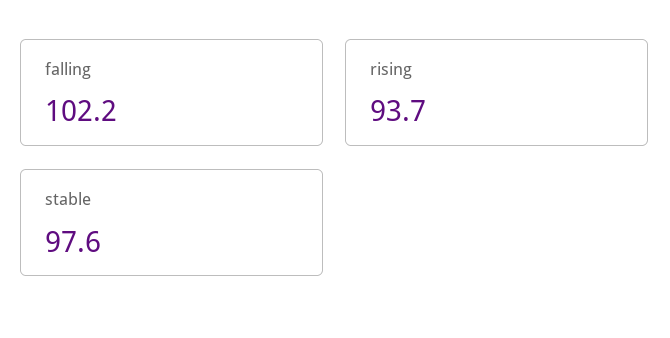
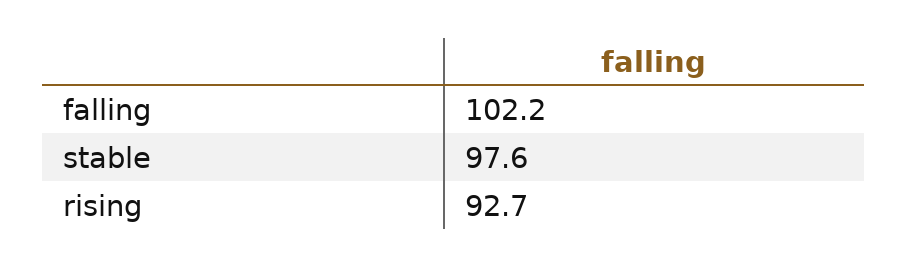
  {
    "falling": 102.2,
-   "rising": 93.7,
+   "rising": 92.7,
    "stable": 97.6
  }

